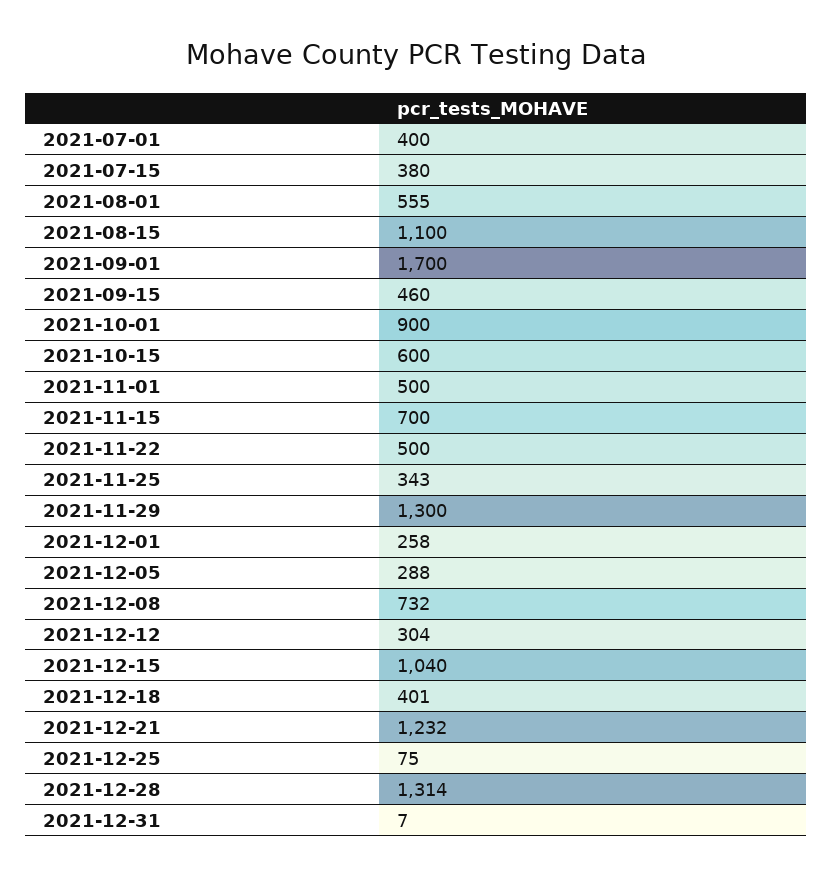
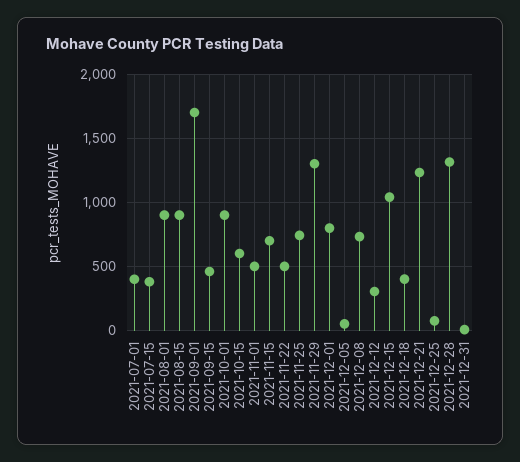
  {
    "2021-07-01": 400,
    "2021-07-15": 380,
-   "2021-08-01": 555,
+   "2021-08-01": 900,
-   "2021-08-15": 1100,
+   "2021-08-15": 900,
    "2021-09-01": 1700,
    "2021-09-15": 460,
    "2021-10-01": 900,
    "2021-10-15": 600,
    "2021-11-01": 500,
    "2021-11-15": 700,
    "2021-11-22": 500,
-   "2021-11-25": 343,
+   "2021-11-25": 750,
    "2021-11-29": 1300,
-   "2021-12-01": 258,
+   "2021-12-01": 800,
-   "2021-12-05": 288,
+   "2021-12-05": 50,
    "2021-12-08": 732,
    "2021-12-12": 304,
    "2021-12-15": 1040,
    "2021-12-18": 401,
    "2021-12-21": 1232,
    "2021-12-25": 75,
    "2021-12-28": 1314,
    "2021-12-31": 7
  }

